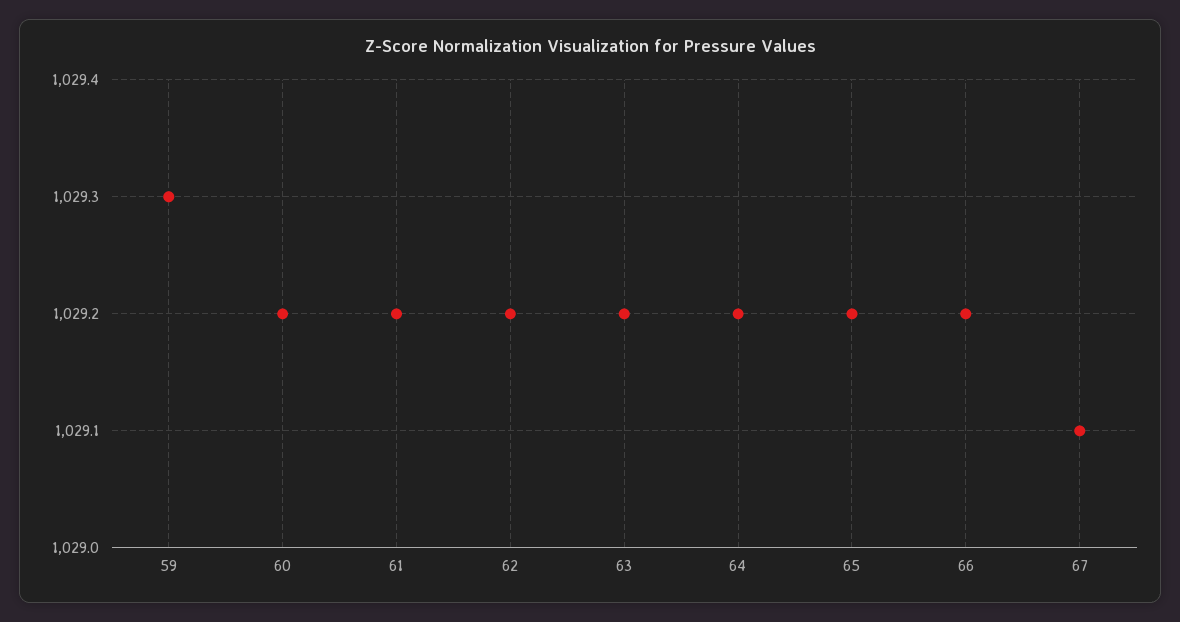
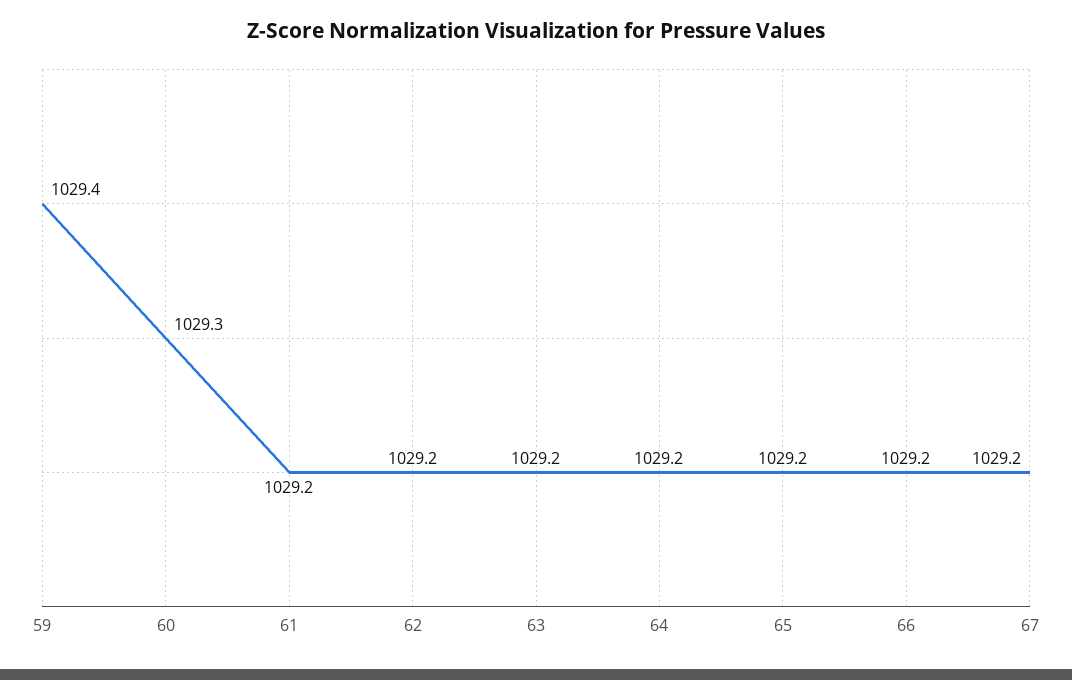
  {
-   "59": 1029.3,
+   "59": 1029.4,
-   "60": 1029.2,
+   "60": 1029.3,
    "61": 1029.2,
    "62": 1029.2,
    "63": 1029.2,
    "64": 1029.2,
    "65": 1029.2,
    "66": 1029.2,
-   "67": 1029.1
+   "67": 1029.2
  }

